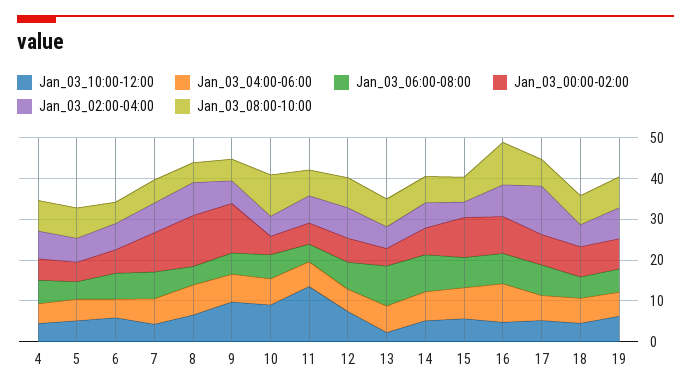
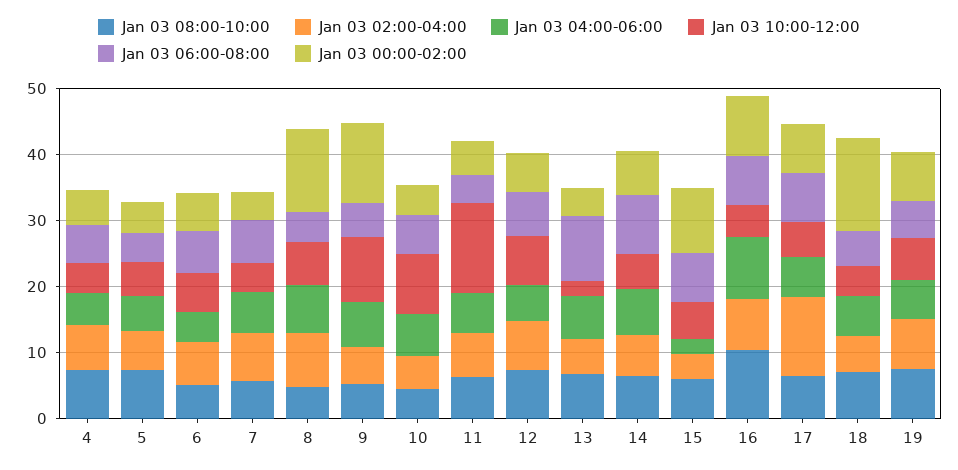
  {
    "Jan_03_10:00-12:00": {
      "4": 4,
      "5": 6,
      "6": 6,
      "7": 4,
      "8": 6,
      "9": 10,
      "10": 10,
      "11": 14,
      "12": 8,
      "13": 2,
      "14": 6,
      "15": 6,
      "16": 4,
      "17": 6,
      "18": 4,
      "19": 6
    },
    "Jan_03_04:00-06:00": {
      "4": 4,
      "5": 6,
      "6": 4,
      "7": 6,
      "8": 8,
      "9": 6,
      "10": 6,
      "11": 6,
      "12": 6,
      "13": 6,
      "14": 8,
-     "15": 8,
+     "15": 2,
      "16": 10,
      "17": 6,
      "18": 6,
      "19": 6
    },
    "Jan_03_06:00-08:00": {
      "4": 6,
      "5": 4,
      "6": 6,
      "7": 6,
      "8": 4,
      "9": 6,
      "10": 6,
      "11": 4,
      "12": 6,
      "13": 10,
      "14": 10,
      "15": 8,
      "16": 8,
      "17": 8,
      "18": 6,
      "19": 6
    },
    "Jan_03_00:00-02:00": {
      "4": 6,
      "5": 4,
      "6": 6,
-     "7": 10,
+     "7": 4,
      "8": 12,
      "9": 12,
      "10": 4,
      "11": 6,
      "12": 6,
      "13": 4,
      "14": 6,
      "15": 10,
      "16": 10,
      "17": 8,
-     "18": 8,
+     "18": 14,
      "19": 8
    },
    "Jan_03_02:00-04:00": {
      "4": 6,
      "5": 6,
      "6": 6,
      "7": 8,
      "8": 8,
      "9": 6,
      "10": 4,
      "11": 6,
      "12": 8,
      "13": 6,
      "14": 6,
      "15": 4,
      "16": 8,
      "17": 12,
      "18": 6,
      "19": 8
    },
    "Jan_03_08:00-10:00": {
      "4": 8,
      "5": 8,
      "6": 6,
      "7": 6,
      "8": 4,
      "9": 6,
-     "10": 10,
+     "10": 4,
      "11": 6,
      "12": 8,
      "13": 6,
      "14": 6,
      "15": 6,
      "16": 10,
      "17": 6,
      "18": 8,
      "19": 8
    }
  }

